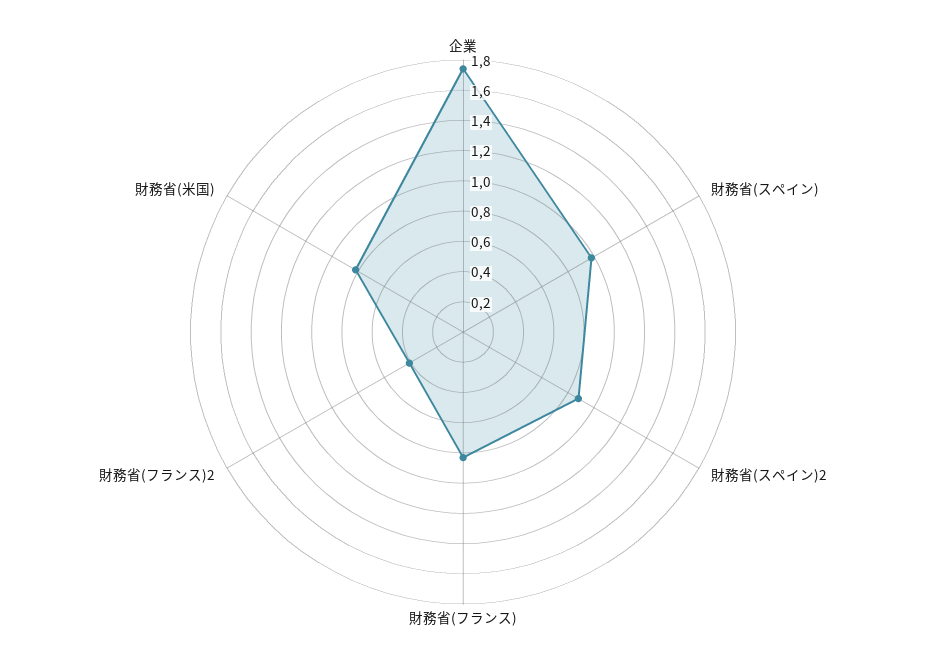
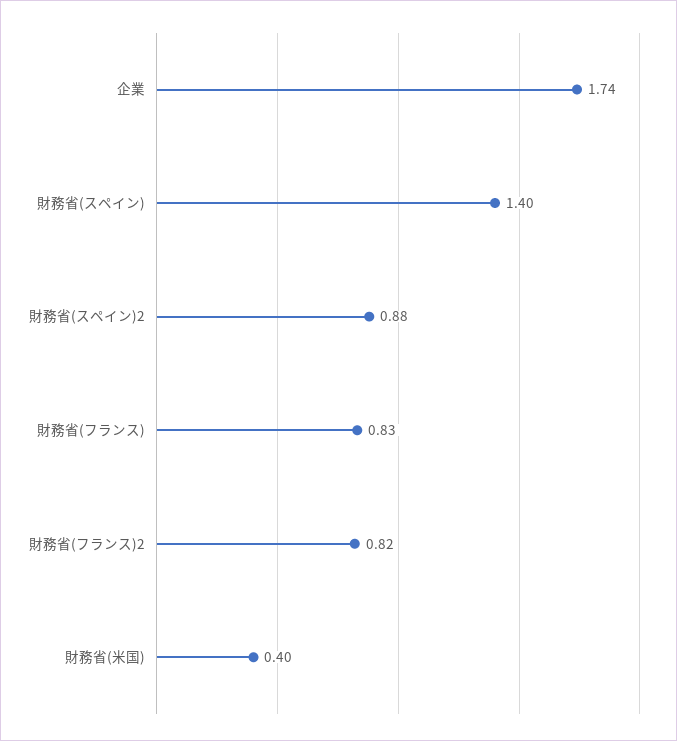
  {
    "企業": 1.74,
-   "財務省(スペイン)": 1,
+   "財務省(スペイン)": 1.4,
    "財務省(スペイン)2": 0.88,
    "財務省(フランス)": 0.83,
-   "財務省(フランス)2": 0.4,
+   "財務省(フランス)2": 0.82,
-   "財務省(米国)": 0.8
+   "財務省(米国)": 0.4
  }

